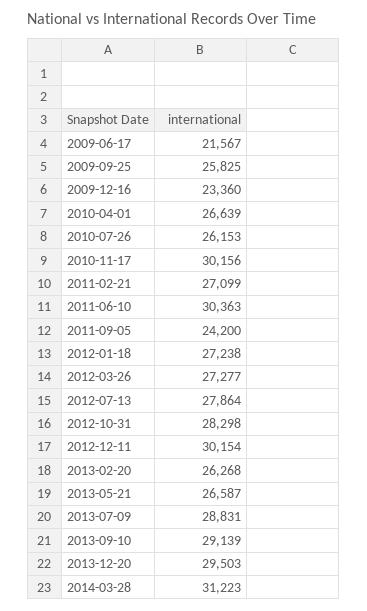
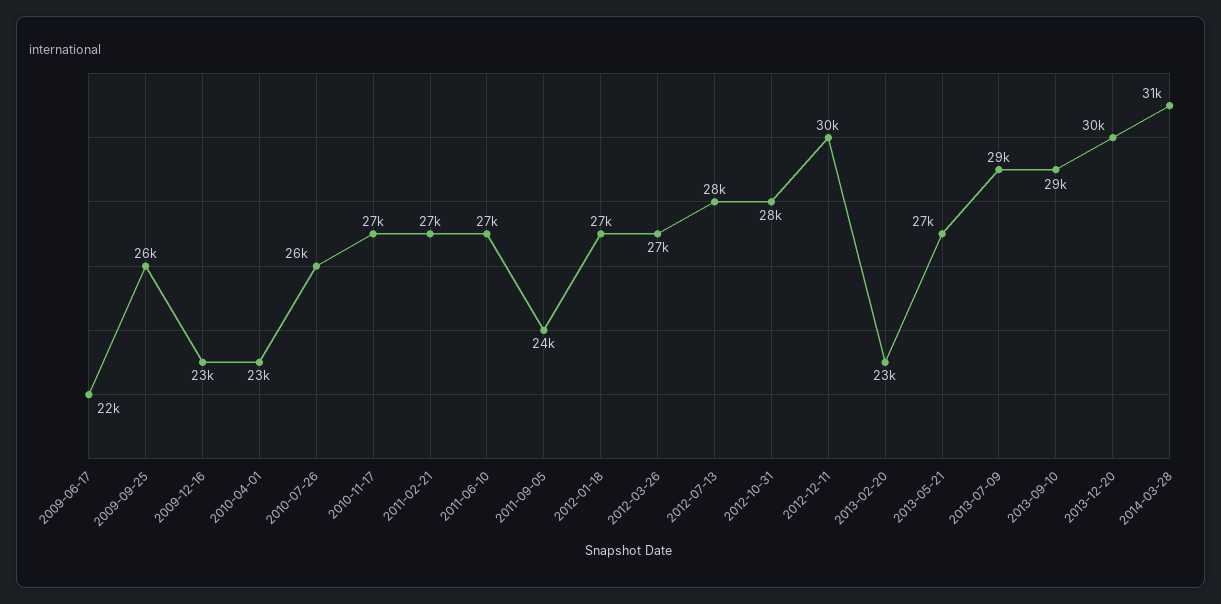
  {
    "2009-06-17": 21567,
    "2009-09-25": 25825,
    "2009-12-16": 23360,
-   "2010-04-01": 26639,
+   "2010-04-01": 23000,
    "2010-07-26": 26153,
-   "2010-11-17": 30156,
+   "2010-11-17": 27000,
    "2011-02-21": 27099,
-   "2011-06-10": 30363,
+   "2011-06-10": 27000,
    "2011-09-05": 24200,
    "2012-01-18": 27238,
    "2012-03-26": 27277,
    "2012-07-13": 27864,
    "2012-10-31": 28298,
    "2012-12-11": 30154,
-   "2013-02-20": 26268,
+   "2013-02-20": 23000,
    "2013-05-21": 26587,
    "2013-07-09": 28831,
    "2013-09-10": 29139,
    "2013-12-20": 29503,
    "2014-03-28": 31223
  }

